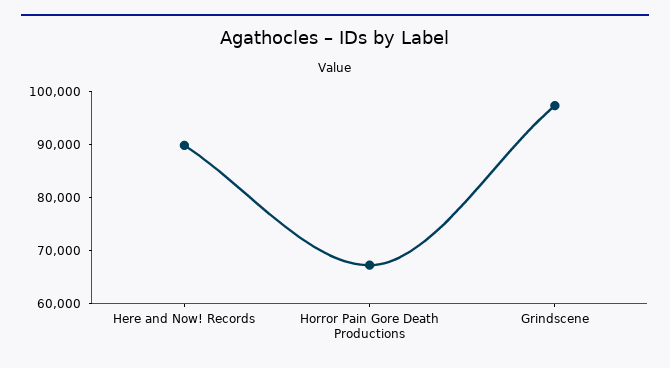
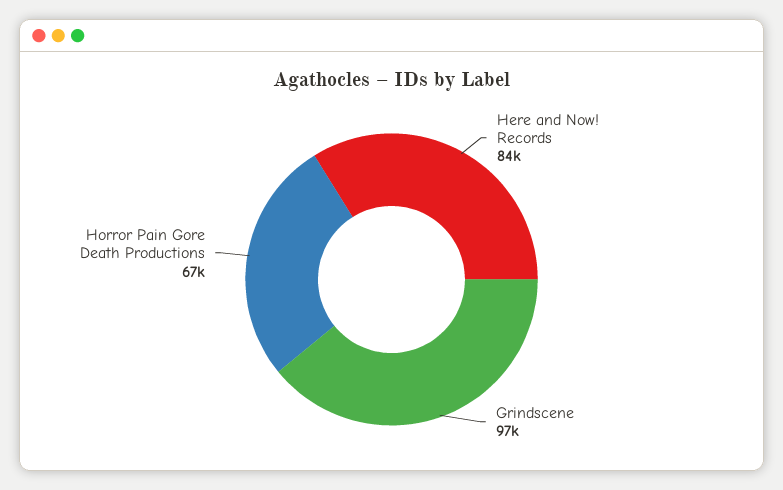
  {
-   "Here and Now! Records": 90000,
+   "Here and Now! Records": 84000,
    "Horror Pain Gore Death Productions": 67000,
    "Grindscene": 97000
  }

